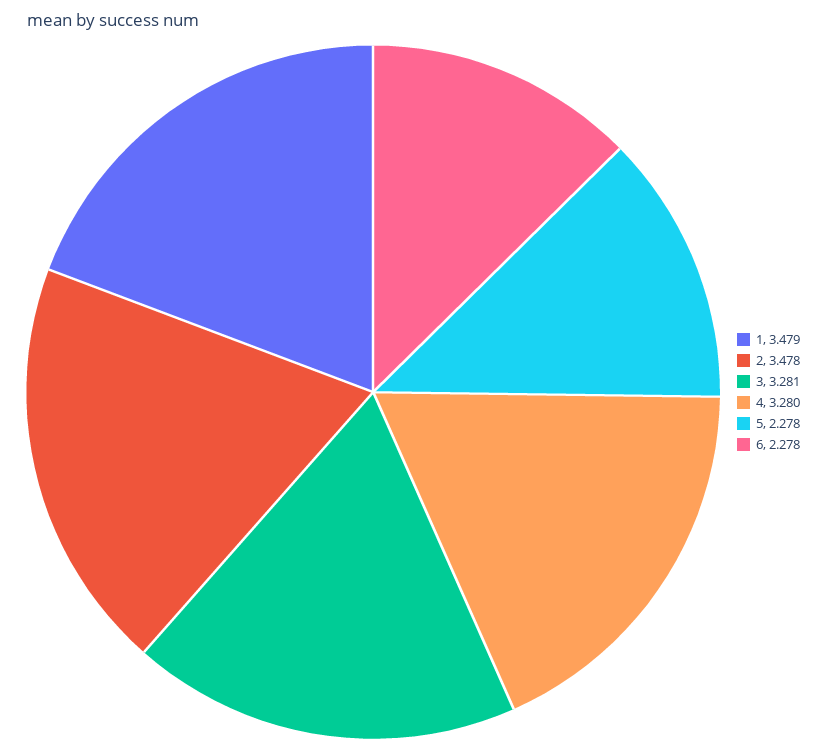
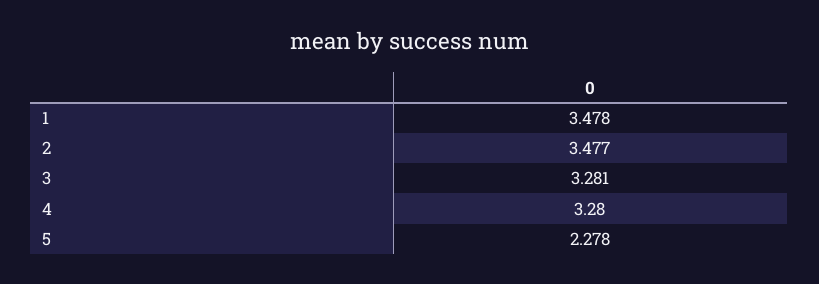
  {
-   "1": 3.479,
+   "1": 3.478,
-   "2": 3.478,
+   "2": 3.477,
    "3": 3.281,
    "4": 3.28,
-   "5": 2.278,
+   "5": 2.278
-   "6": 2.278
  }

